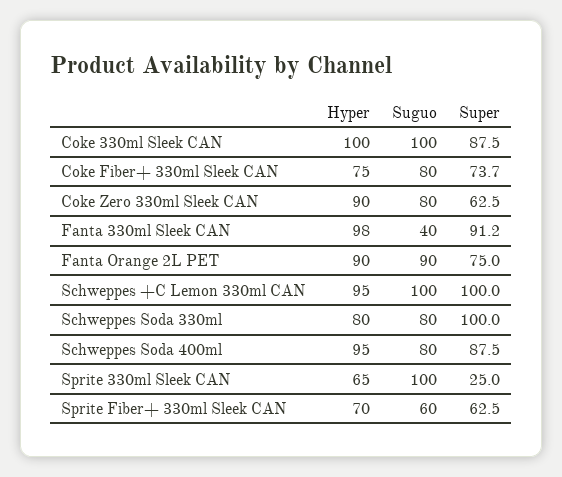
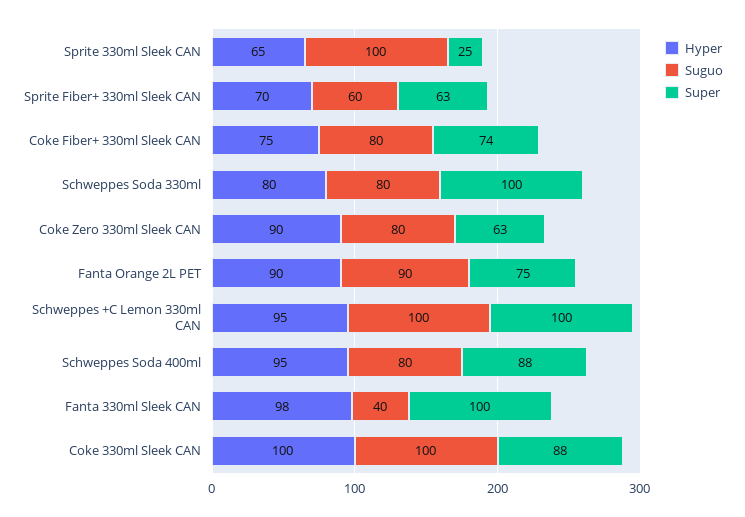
  {
    "Hyper": {
      "Coke 330ml Sleek CAN": 100,
      "Coke Fiber+ 330ml Sleek CAN": 75,
      "Coke Zero 330ml Sleek CAN": 90,
      "Fanta 330ml Sleek CAN": 98,
      "Fanta Orange 2L PET": 90,
      "Schweppes +C Lemon 330ml CAN": 95,
      "Schweppes Soda 330ml": 80,
      "Schweppes Soda 400ml": 95,
      "Sprite 330ml Sleek CAN": 65,
      "Sprite Fiber+ 330ml Sleek CAN": 70
    },
    "Suguo": {
      "Coke 330ml Sleek CAN": 100,
      "Coke Fiber+ 330ml Sleek CAN": 80,
      "Coke Zero 330ml Sleek CAN": 80,
      "Fanta 330ml Sleek CAN": 40,
      "Fanta Orange 2L PET": 90,
      "Schweppes +C Lemon 330ml CAN": 100,
      "Schweppes Soda 330ml": 80,
      "Schweppes Soda 400ml": 80,
      "Sprite 330ml Sleek CAN": 100,
      "Sprite Fiber+ 330ml Sleek CAN": 60
    },
    "Super": {
      "Coke 330ml Sleek CAN": 87.5,
      "Coke Fiber+ 330ml Sleek CAN": 73.7,
      "Coke Zero 330ml Sleek CAN": 62.5,
-     "Fanta 330ml Sleek CAN": 91.2,
+     "Fanta 330ml Sleek CAN": 100,
      "Fanta Orange 2L PET": 75,
      "Schweppes +C Lemon 330ml CAN": 100,
      "Schweppes Soda 330ml": 100,
      "Schweppes Soda 400ml": 87.5,
      "Sprite 330ml Sleek CAN": 25,
      "Sprite Fiber+ 330ml Sleek CAN": 62.5
    }
  }

